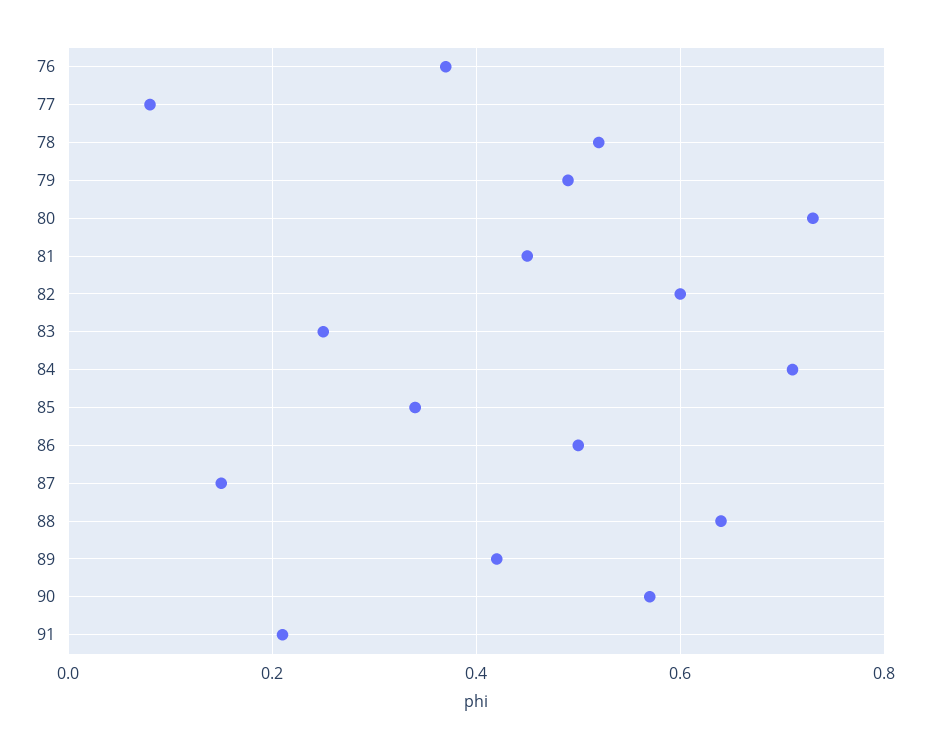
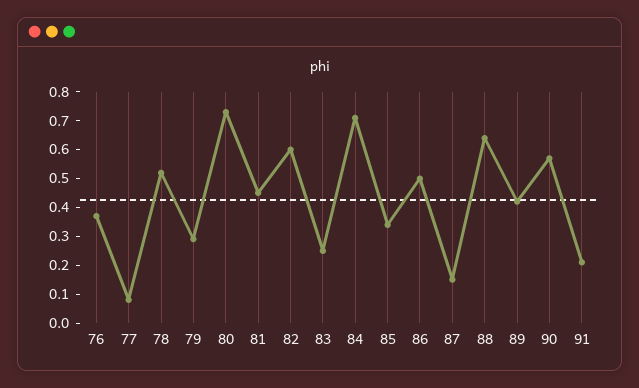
  {
    "76": 0.35,
    "77": 0.1,
    "78": 0.5,
-   "79": 0.5,
+   "79": 0.3,
    "80": 0.75,
    "81": 0.45,
    "82": 0.6,
    "83": 0.25,
    "84": 0.7,
    "85": 0.35,
    "86": 0.5,
    "87": 0.15,
    "88": 0.65,
    "89": 0.4,
    "90": 0.55,
    "91": 0.2
  }

